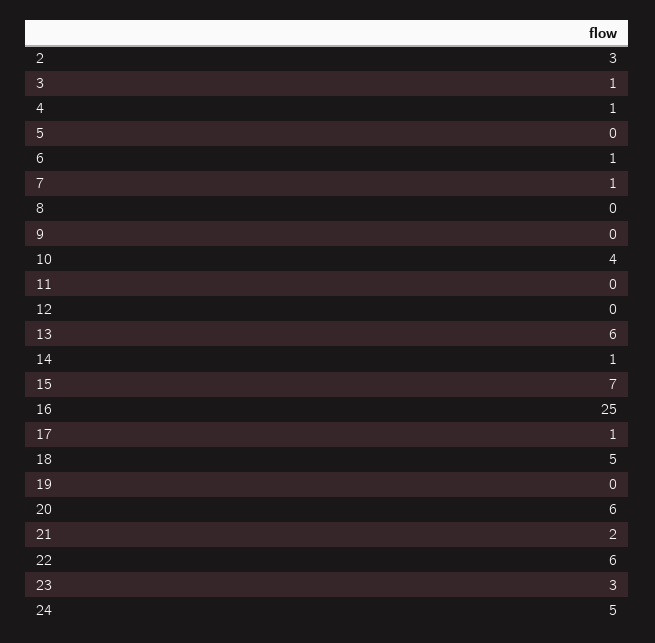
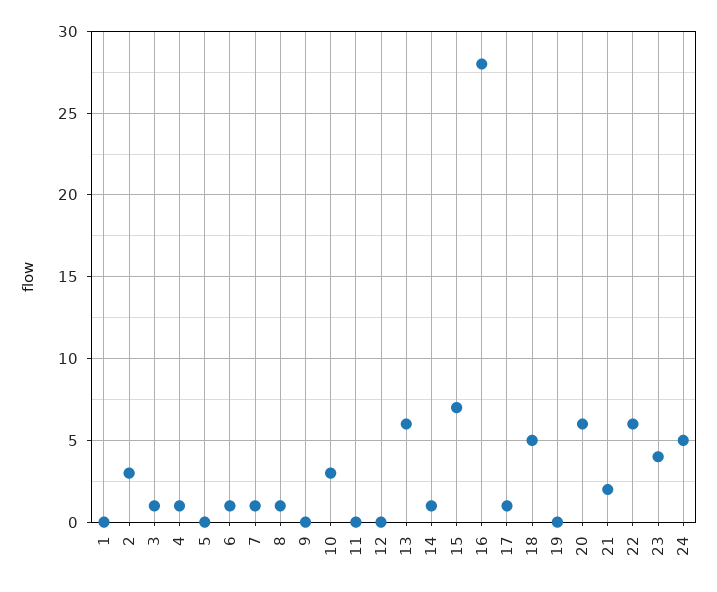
  {
    "2": 3,
    "3": 1,
    "4": 1,
    "5": 0,
    "6": 1,
    "7": 1,
-   "8": 0,
+   "8": 1,
    "9": 0,
-   "10": 4,
+   "10": 3,
    "11": 0,
    "12": 0,
    "13": 6,
    "14": 1,
    "15": 7,
-   "16": 25,
+   "16": 28,
    "17": 1,
    "18": 5,
    "19": 0,
    "20": 6,
    "21": 2,
    "22": 6,
-   "23": 3,
+   "23": 4,
-   "24": 5
+   "24": 5,
+   "1": 0
  }

